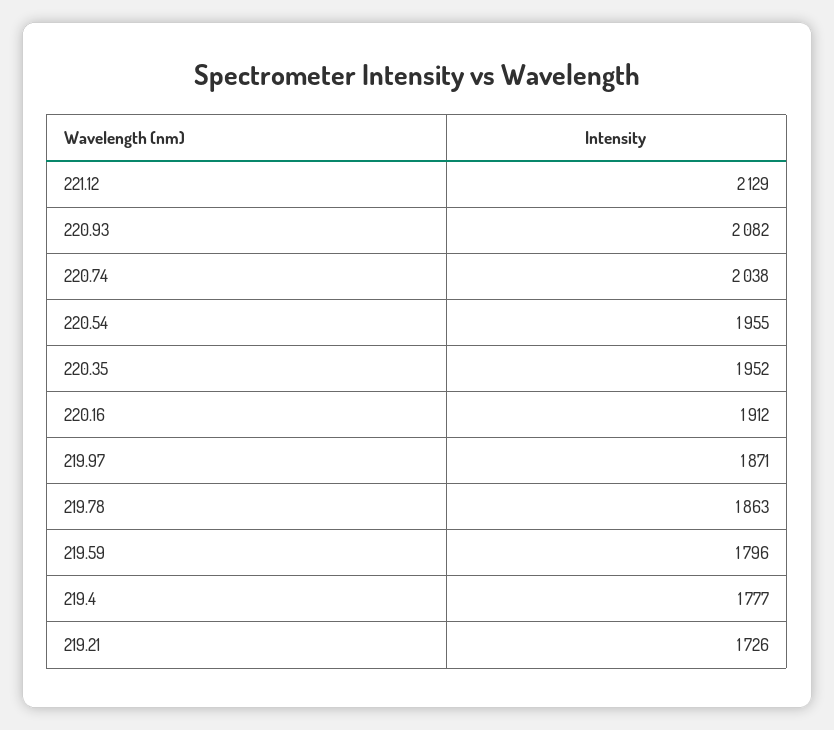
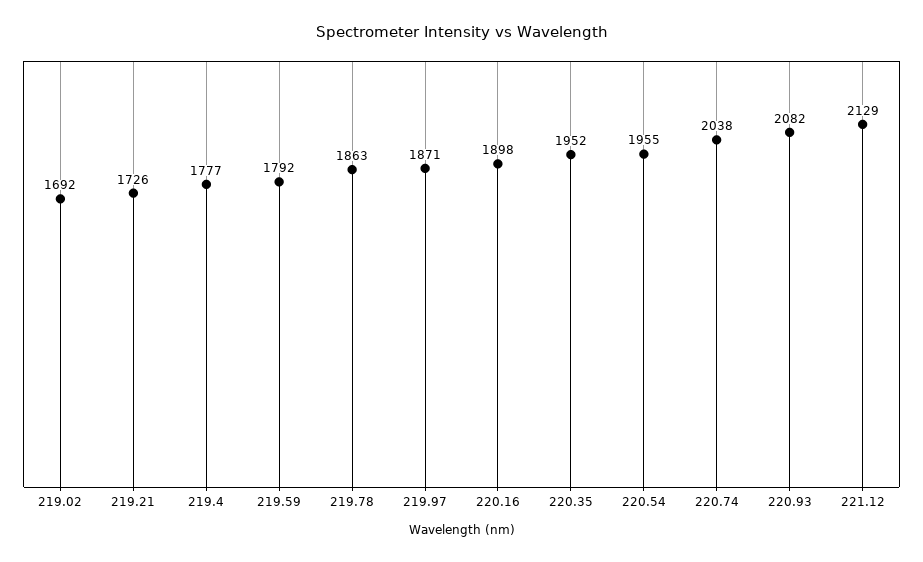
  {
    "221.12": 2129,
    "220.93": 2082,
    "220.74": 2038,
    "220.54": 1955,
    "220.35": 1952,
-   "220.16": 1912,
+   "220.16": 1898,
    "219.97": 1871,
    "219.78": 1863,
-   "219.59": 1796,
+   "219.59": 1792,
    "219.4": 1777,
-   "219.21": 1726
+   "219.21": 1726,
+   "219.02": 1692
  }

